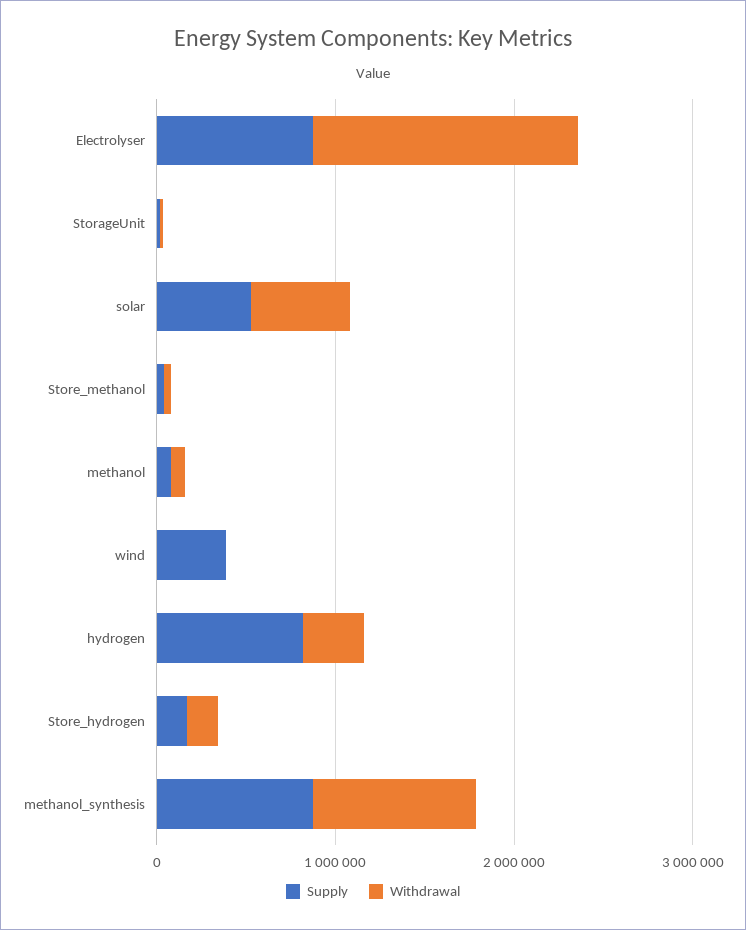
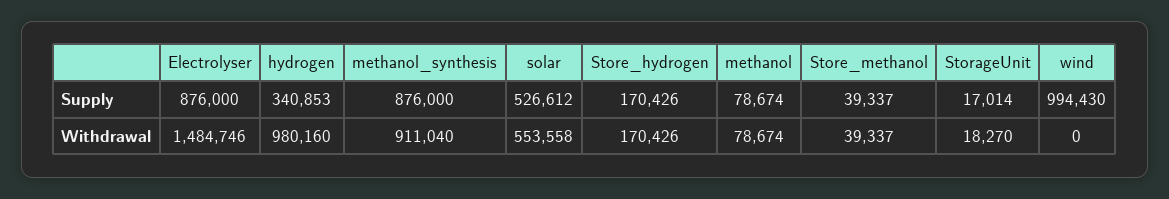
  {
    "Supply": {
      "Electrolyser": 876000,
      "StorageUnit": 17014,
      "solar": 526612,
      "Store_methanol": 39337,
      "methanol": 78674,
-     "wind": 400000,
+     "wind": 994430,
-     "hydrogen": 800000,
+     "hydrogen": 340853,
      "Store_hydrogen": 170426,
      "methanol_synthesis": 876000
    },
    "Withdrawal": {
      "Electrolyser": 1484746,
      "StorageUnit": 18270,
      "solar": 553558,
      "Store_methanol": 39337,
      "methanol": 78674,
      "wind": 0,
-     "hydrogen": 400000,
+     "hydrogen": 980160,
      "Store_hydrogen": 170426,
      "methanol_synthesis": 911040
    }
  }

